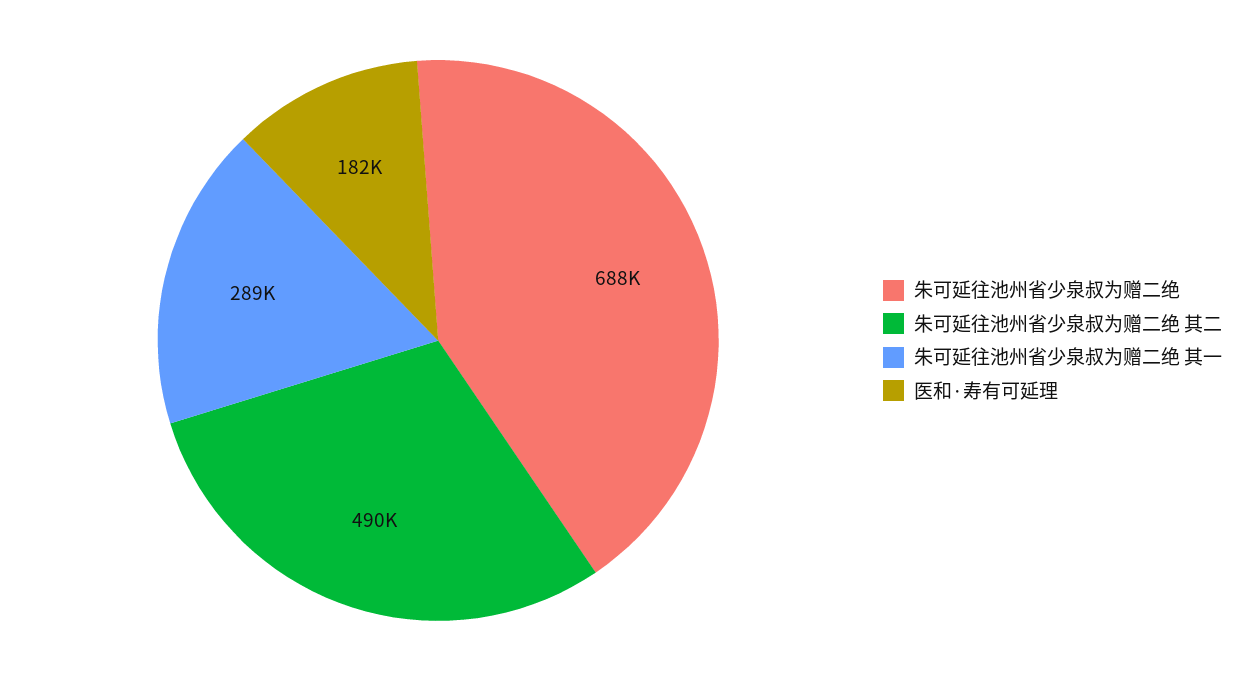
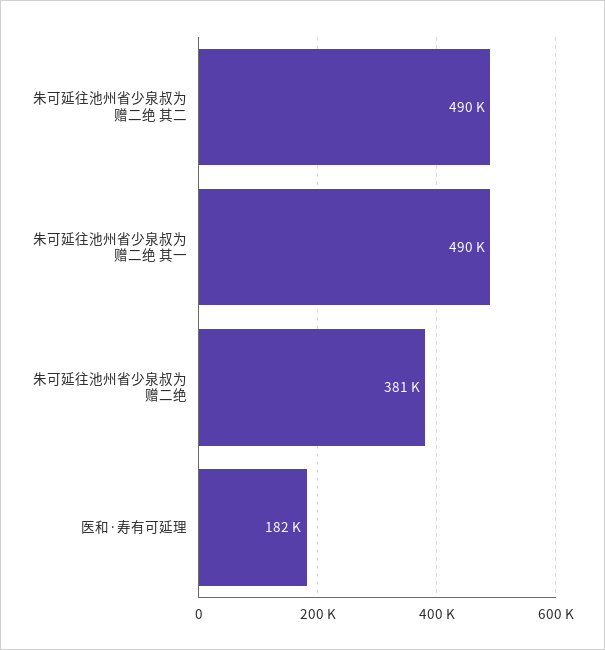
  {
-   "朱可延往池州省少泉叔为赠二绝": 688000,
+   "朱可延往池州省少泉叔为赠二绝": 381000,
    "朱可延往池州省少泉叔为赠二绝 其二": 490000,
-   "朱可延往池州省少泉叔为赠二绝 其一": 289000,
+   "朱可延往池州省少泉叔为赠二绝 其一": 490000,
    "医和·寿有可延理": 182000
  }

